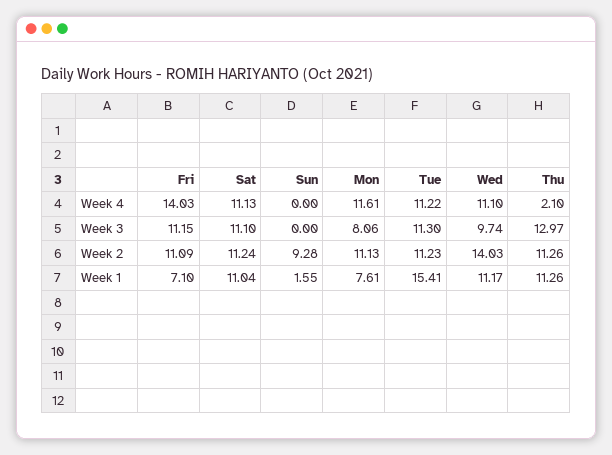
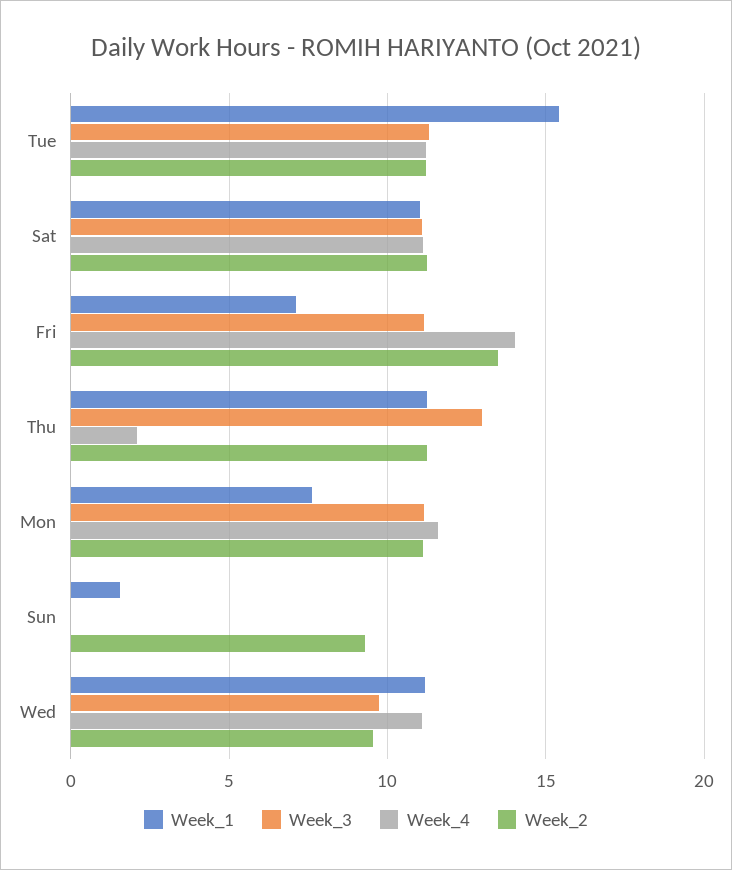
  {
    "Week 4": {
      "Fri": 14.03,
      "Sat": 11.13,
      "Sun": 0,
      "Mon": 11.61,
      "Tue": 11.22,
      "Wed": 11.1,
      "Thu": 2.1
    },
    "Week 3": {
      "Fri": 11.15,
      "Sat": 11.1,
      "Sun": 0,
-     "Mon": 8.06,
+     "Mon": 11,
      "Tue": 11.3,
      "Wed": 9.74,
      "Thu": 12.97
    },
    "Week 2": {
-     "Fri": 11.09,
+     "Fri": 13.5,
      "Sat": 11.24,
      "Sun": 9.28,
      "Mon": 11.13,
      "Tue": 11.23,
-     "Wed": 14.03,
+     "Wed": 9.5,
      "Thu": 11.26
    },
    "Week 1": {
      "Fri": 7.1,
      "Sat": 11.04,
      "Sun": 1.55,
      "Mon": 7.61,
      "Tue": 15.41,
      "Wed": 11.17,
      "Thu": 11.26
    }
  }

